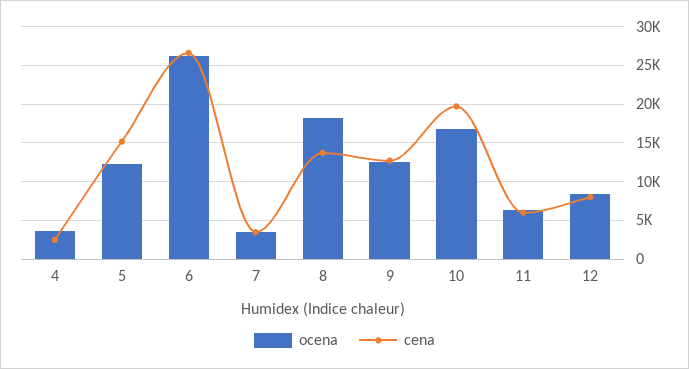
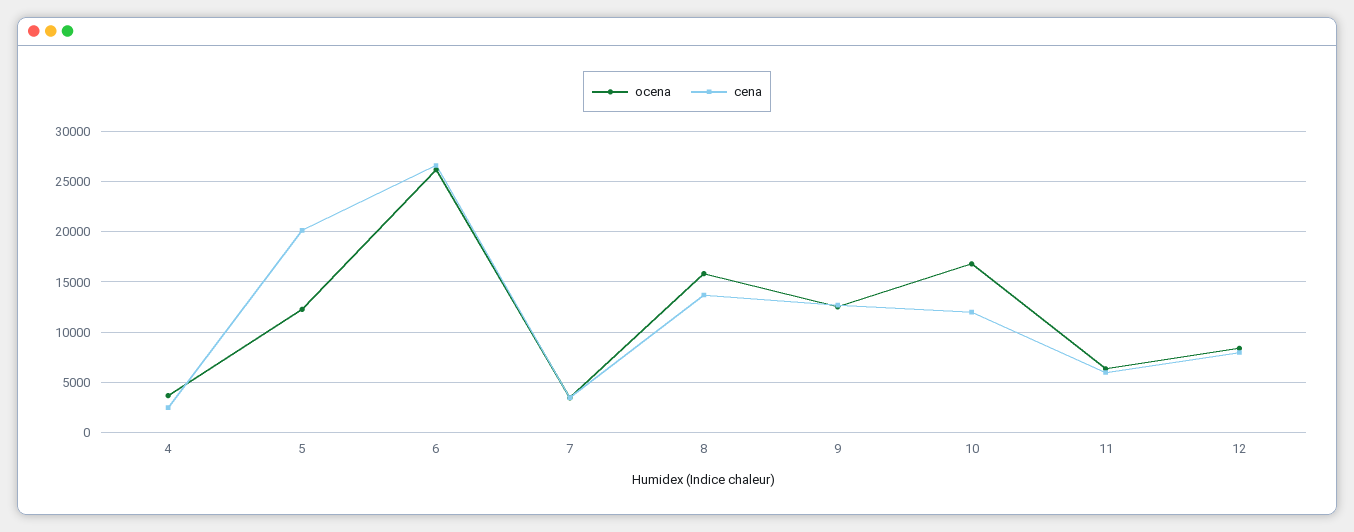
  {
    "ocena": {
      "4": 4000,
      "5": 12000,
      "6": 26000,
      "7": 3000,
-     "8": 18000,
+     "8": 16000,
      "9": 13000,
      "10": 17000,
      "11": 6000,
      "12": 8000
    },
    "cena": {
      "4": 2000,
-     "5": 15000,
+     "5": 20000,
      "6": 27000,
      "7": 3000,
      "8": 14000,
      "9": 13000,
-     "10": 20000,
+     "10": 12000,
      "11": 6000,
      "12": 8000
    }
  }

